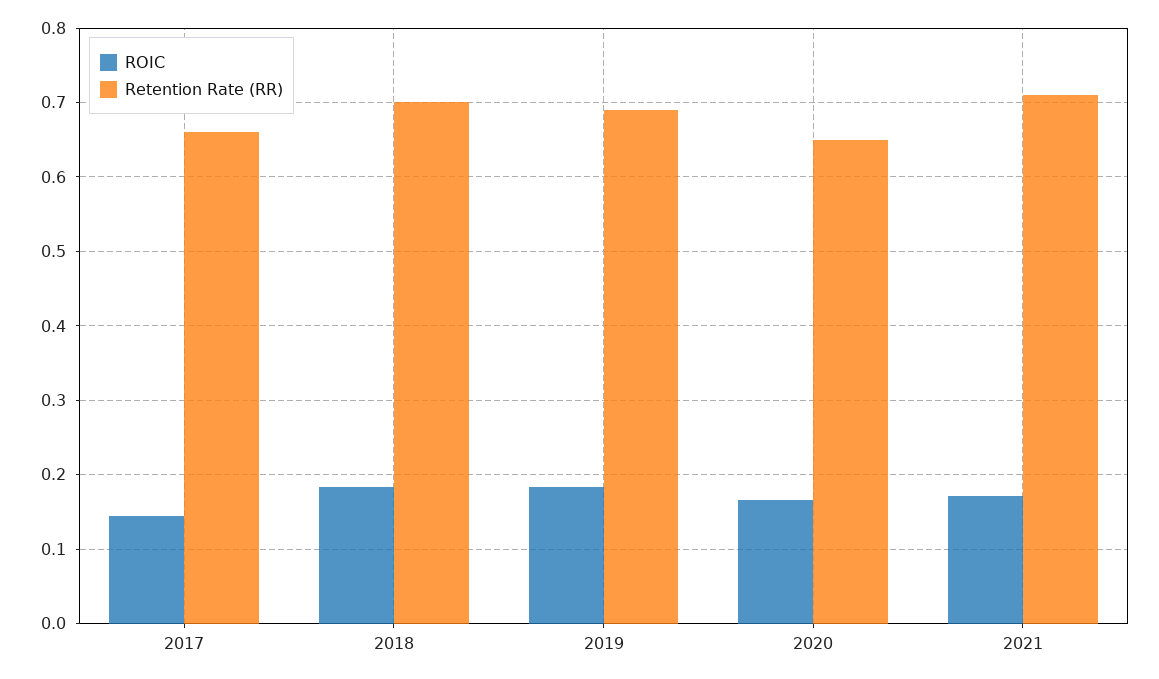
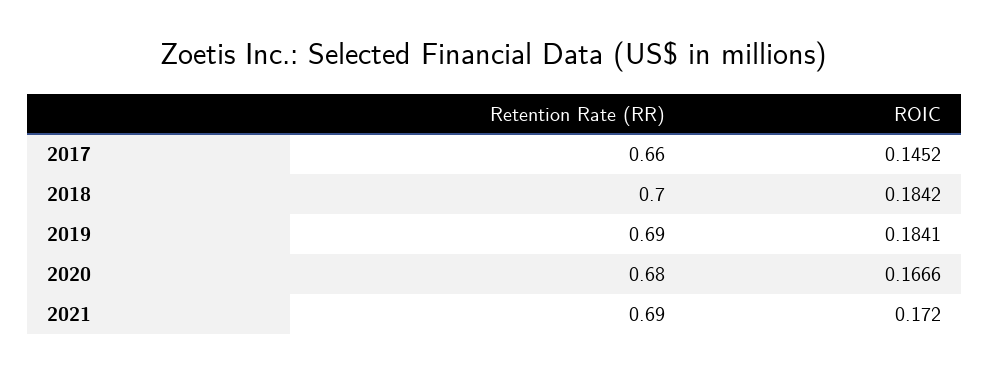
  {
    "ROIC": {
      "2017": 0.1452,
      "2018": 0.1842,
      "2019": 0.1841,
      "2020": 0.1666,
      "2021": 0.172
    },
    "Retention Rate (RR)": {
      "2017": 0.66,
      "2018": 0.7,
      "2019": 0.69,
-     "2020": 0.65,
+     "2020": 0.68,
-     "2021": 0.71
+     "2021": 0.69
    }
  }

